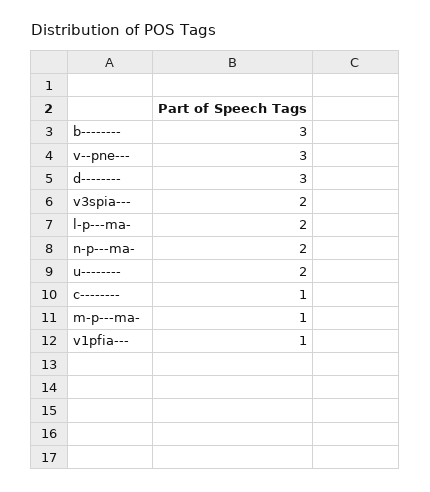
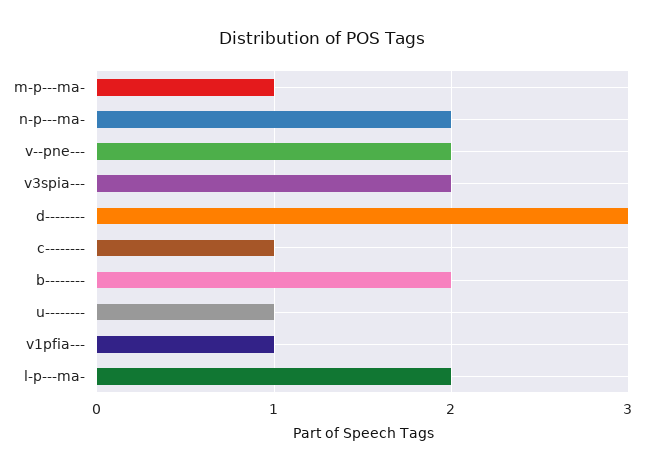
  {
-   "b--------": 3,
+   "b--------": 2,
-   "v--pne---": 3,
+   "v--pne---": 2,
    "d--------": 3,
    "v3spia---": 2,
    "l-p---ma-": 2,
    "n-p---ma-": 2,
-   "u--------": 2,
+   "u--------": 1,
    "c--------": 1,
    "m-p---ma-": 1,
    "v1pfia---": 1
  }

